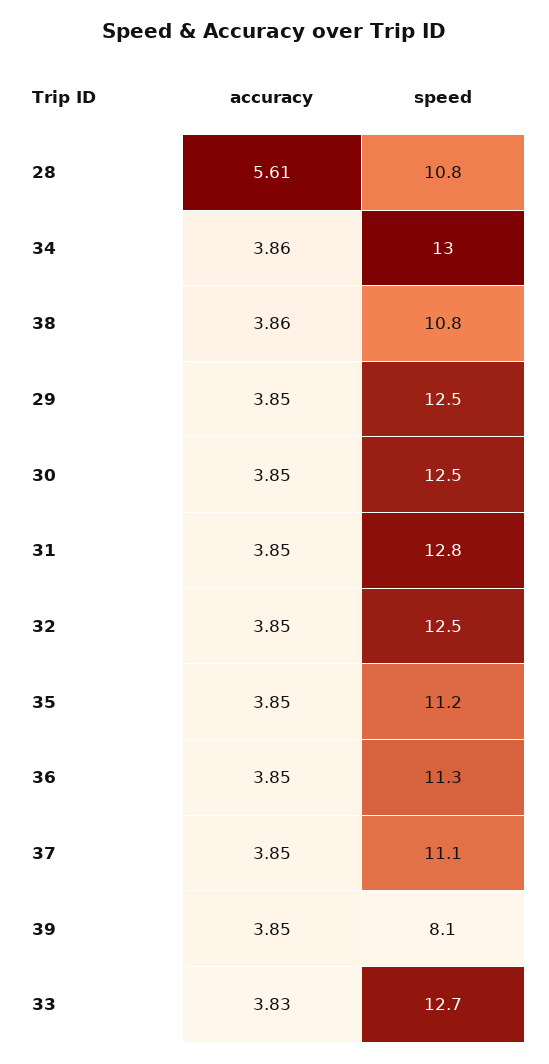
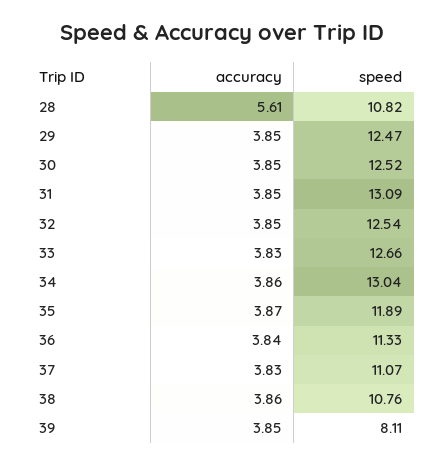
  {
    "accuracy": {
      "28": 5.61,
      "34": 3.86,
      "38": 3.86,
      "29": 3.85,
      "30": 3.85,
      "31": 3.85,
      "32": 3.85,
-     "35": 3.85,
+     "35": 3.87,
-     "36": 3.85,
+     "36": 3.84,
-     "37": 3.85,
+     "37": 3.83,
      "39": 3.85,
      "33": 3.83
    },
    "speed": {
      "28": 10.82,
      "34": 13.04,
      "38": 10.76,
      "29": 12.47,
      "30": 12.52,
-     "31": 12.8,
+     "31": 13.09,
      "32": 12.54,
-     "35": 11.2,
+     "35": 11.89,
      "36": 11.33,
      "37": 11.07,
      "39": 8.11,
      "33": 12.66
    }
  }

